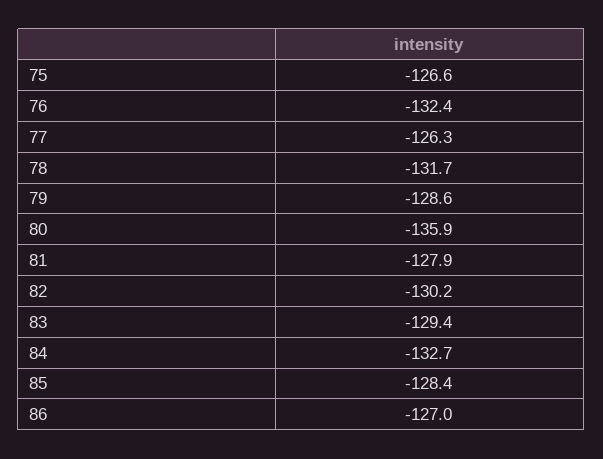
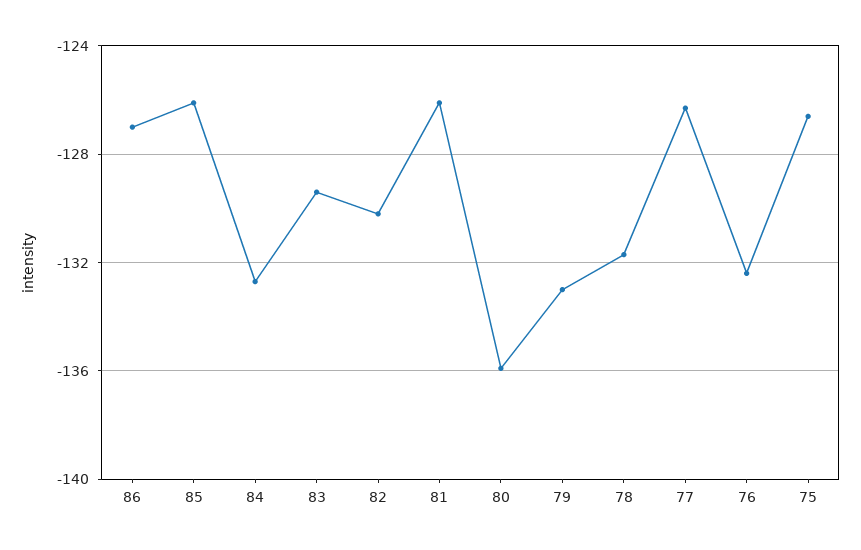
  {
    "75": -126.6,
    "76": -132.4,
    "77": -126.3,
    "78": -131.7,
-   "79": -128.6,
+   "79": -133,
    "80": -135.9,
-   "81": -127.9,
+   "81": -126,
    "82": -130.2,
    "83": -129.4,
    "84": -132.7,
-   "85": -128.4,
+   "85": -126,
    "86": -127
  }

